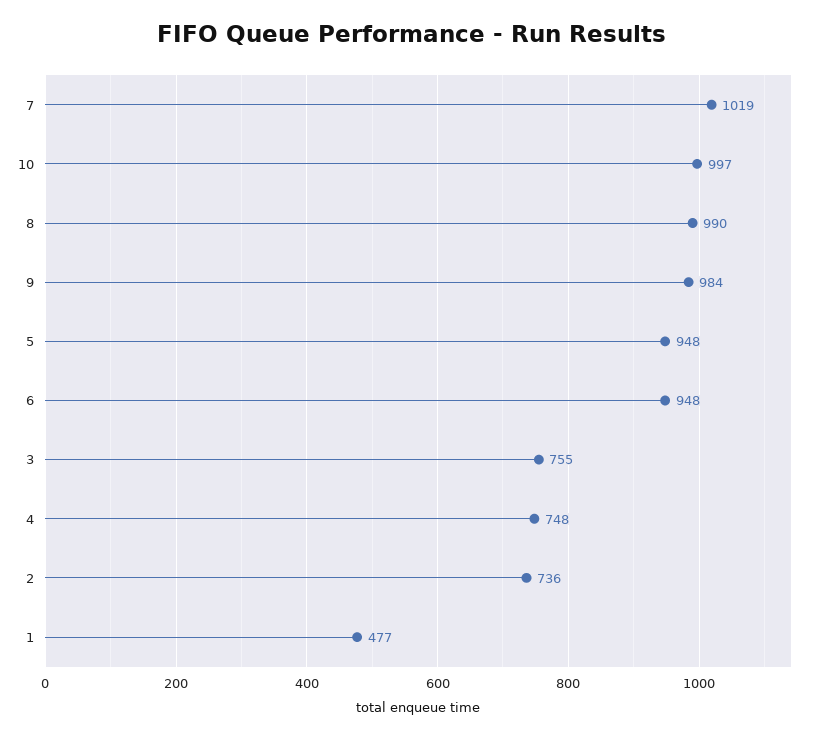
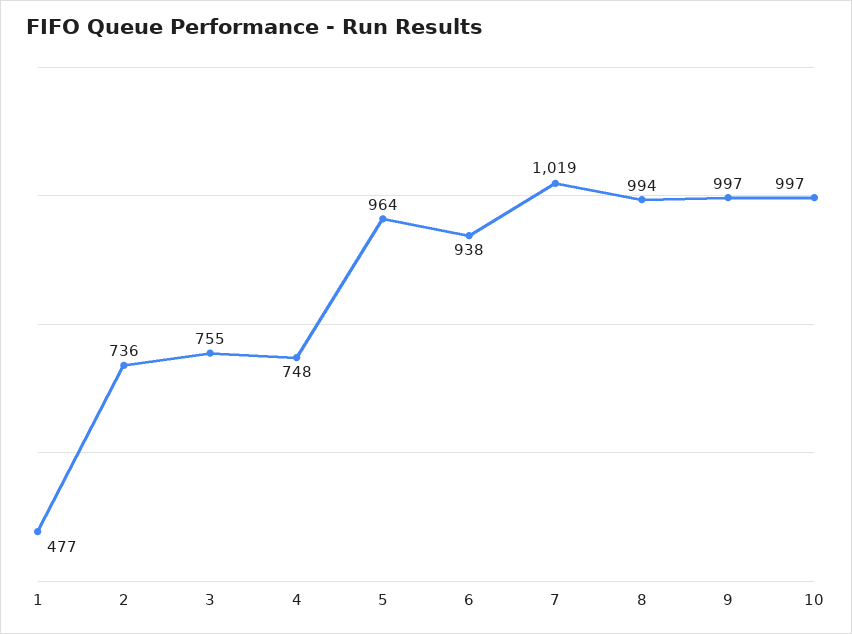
  {
    "7": 1019,
    "10": 997,
-   "8": 990,
+   "8": 994,
-   "9": 984,
+   "9": 997,
-   "5": 948,
+   "5": 964,
-   "6": 948,
+   "6": 938,
    "3": 755,
    "4": 748,
    "2": 736,
    "1": 477
  }

